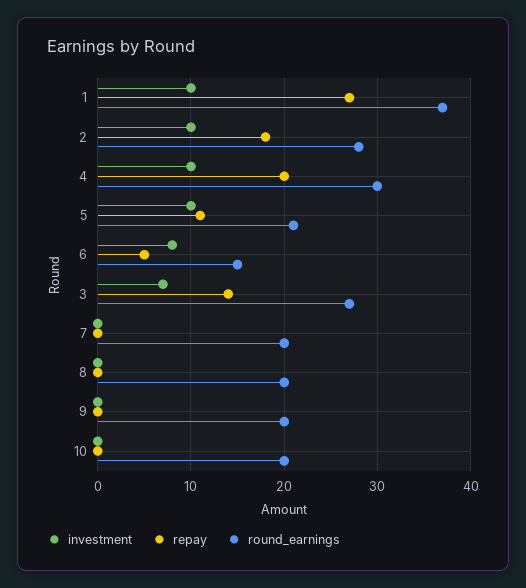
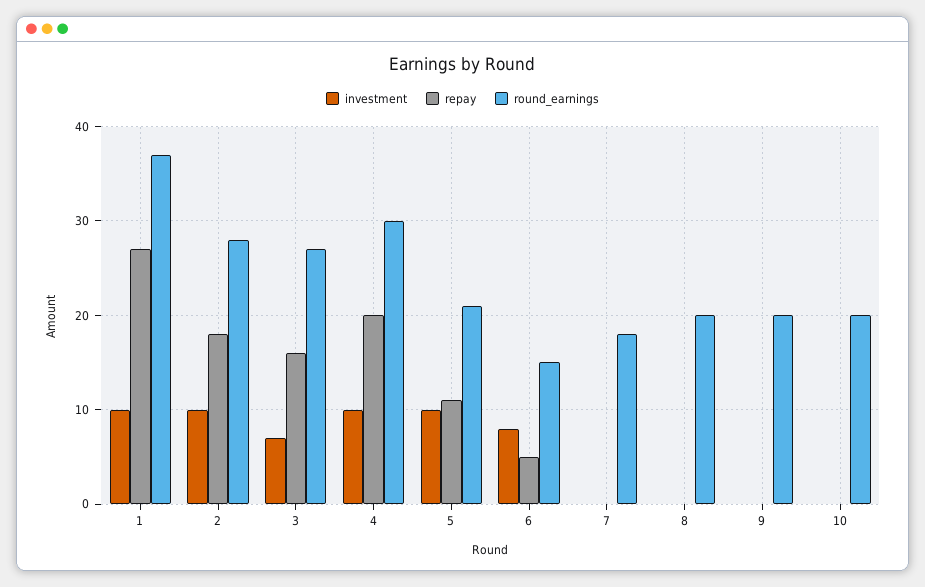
  {
    "investment": {
      "1": 10,
      "2": 10,
      "4": 10,
      "5": 10,
      "6": 8,
      "3": 7,
      "7": 0,
      "8": 0,
      "9": 0,
      "10": 0
    },
    "repay": {
      "1": 27,
      "2": 18,
      "4": 20,
      "5": 11,
      "6": 5,
-     "3": 14,
+     "3": 16,
      "7": 0,
      "8": 0,
      "9": 0,
      "10": 0
    },
    "round_earnings": {
      "1": 37,
      "2": 28,
      "4": 30,
      "5": 21,
      "6": 15,
      "3": 27,
-     "7": 20,
+     "7": 18,
      "8": 20,
      "9": 20,
      "10": 20
    }
  }

